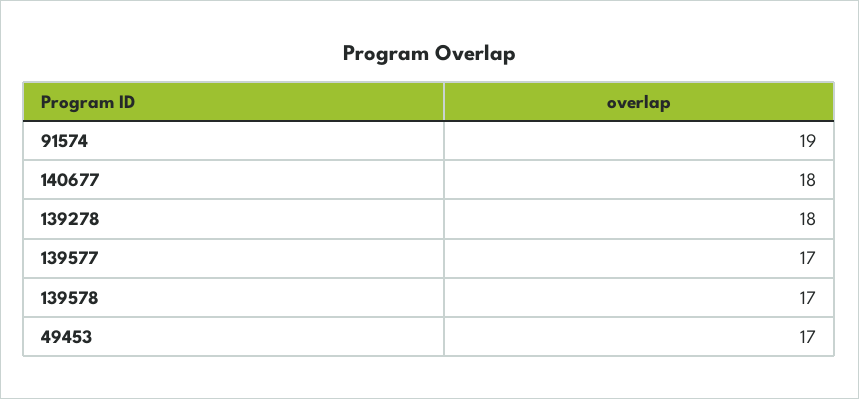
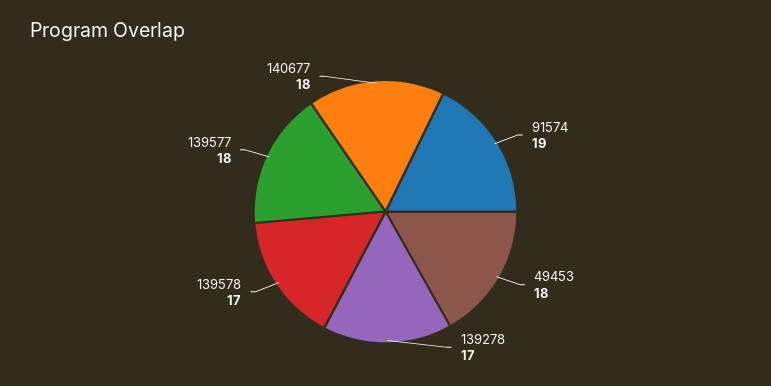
  {
    "91574": 19,
    "140677": 18,
-   "139278": 18,
+   "139278": 17,
-   "139577": 17,
+   "139577": 18,
    "139578": 17,
-   "49453": 17
+   "49453": 18
  }

